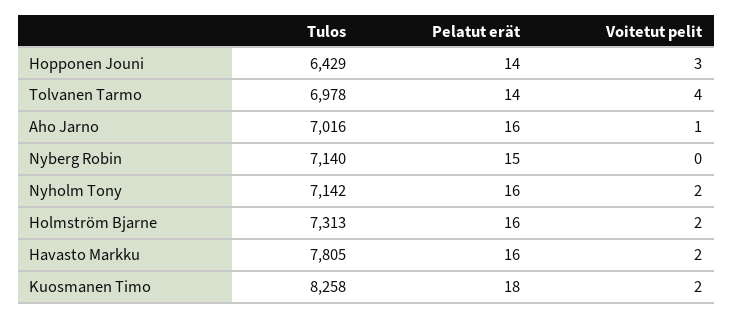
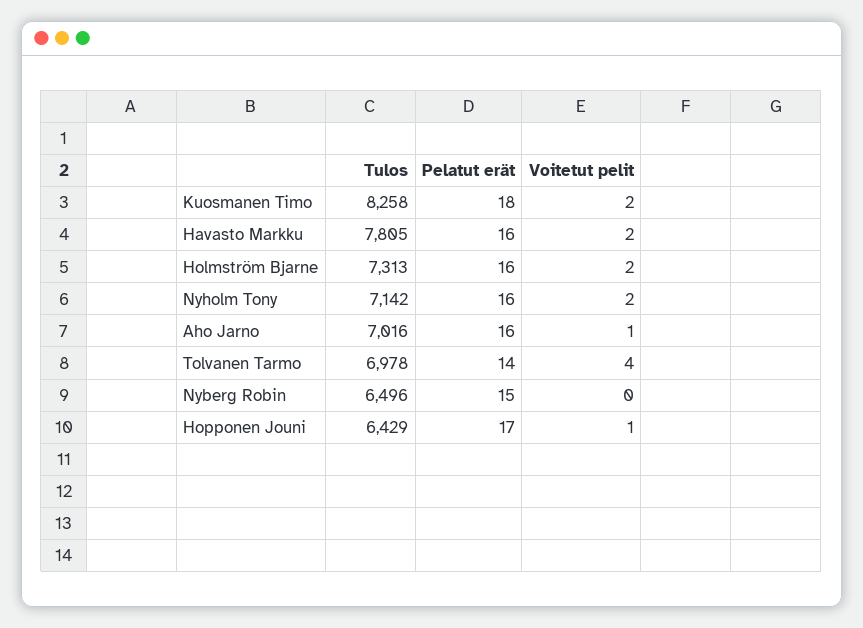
  {
    "Tulos": {
      "Hopponen Jouni": 6429,
      "Tolvanen Tarmo": 6978,
      "Aho Jarno": 7016,
-     "Nyberg Robin": 7140,
+     "Nyberg Robin": 6496,
      "Nyholm Tony": 7142,
      "Holmström Bjarne": 7313,
      "Havasto Markku": 7805,
      "Kuosmanen Timo": 8258
    },
    "Pelatut erät": {
-     "Hopponen Jouni": 14,
+     "Hopponen Jouni": 17,
      "Tolvanen Tarmo": 14,
      "Aho Jarno": 16,
      "Nyberg Robin": 15,
      "Nyholm Tony": 16,
      "Holmström Bjarne": 16,
      "Havasto Markku": 16,
      "Kuosmanen Timo": 18
    },
    "Voitetut pelit": {
-     "Hopponen Jouni": 3,
+     "Hopponen Jouni": 1,
      "Tolvanen Tarmo": 4,
      "Aho Jarno": 1,
      "Nyberg Robin": 0,
      "Nyholm Tony": 2,
      "Holmström Bjarne": 2,
      "Havasto Markku": 2,
      "Kuosmanen Timo": 2
    }
  }

